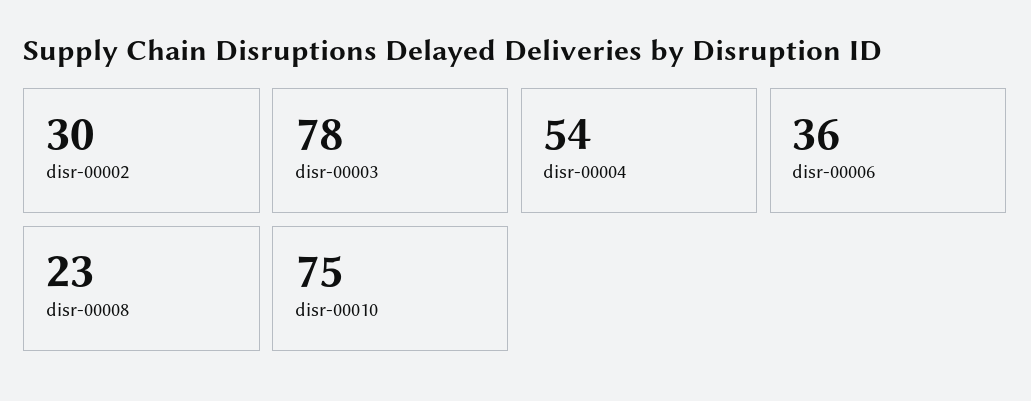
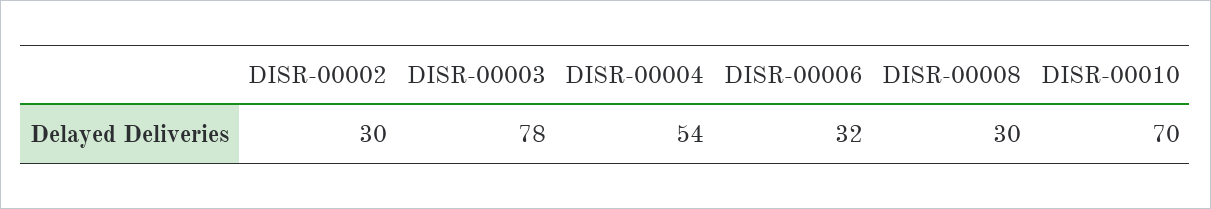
  {
    "disr-00002": 30,
    "disr-00003": 78,
    "disr-00004": 54,
-   "disr-00006": 36,
+   "disr-00006": 32,
-   "disr-00008": 23,
+   "disr-00008": 30,
-   "disr-00010": 75
+   "disr-00010": 70
  }

